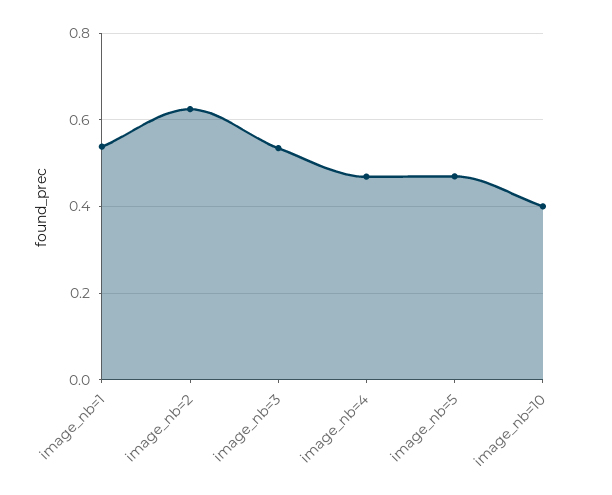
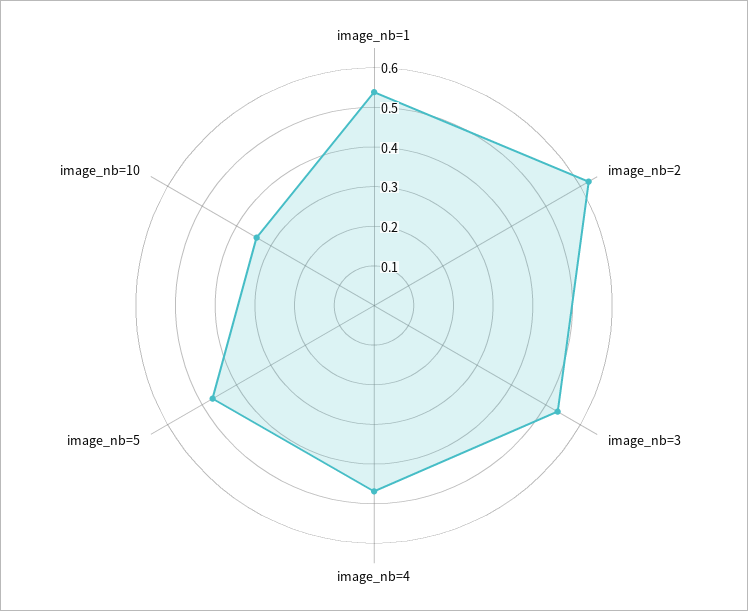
  {
    "image_nb=1": 0.54,
    "image_nb=2": 0.62,
    "image_nb=3": 0.54,
    "image_nb=4": 0.46,
    "image_nb=5": 0.46,
-   "image_nb=10": 0.4
+   "image_nb=10": 0.35
  }

